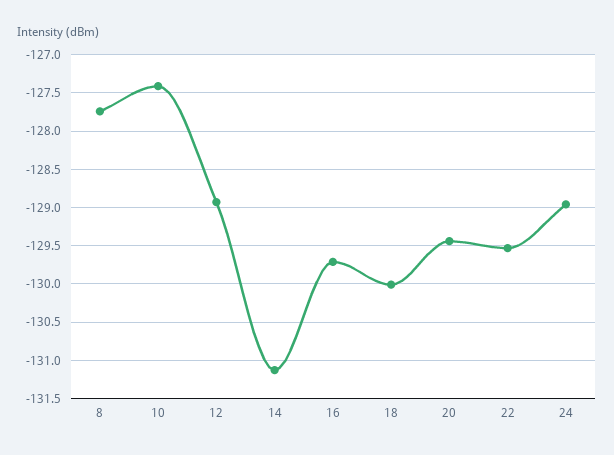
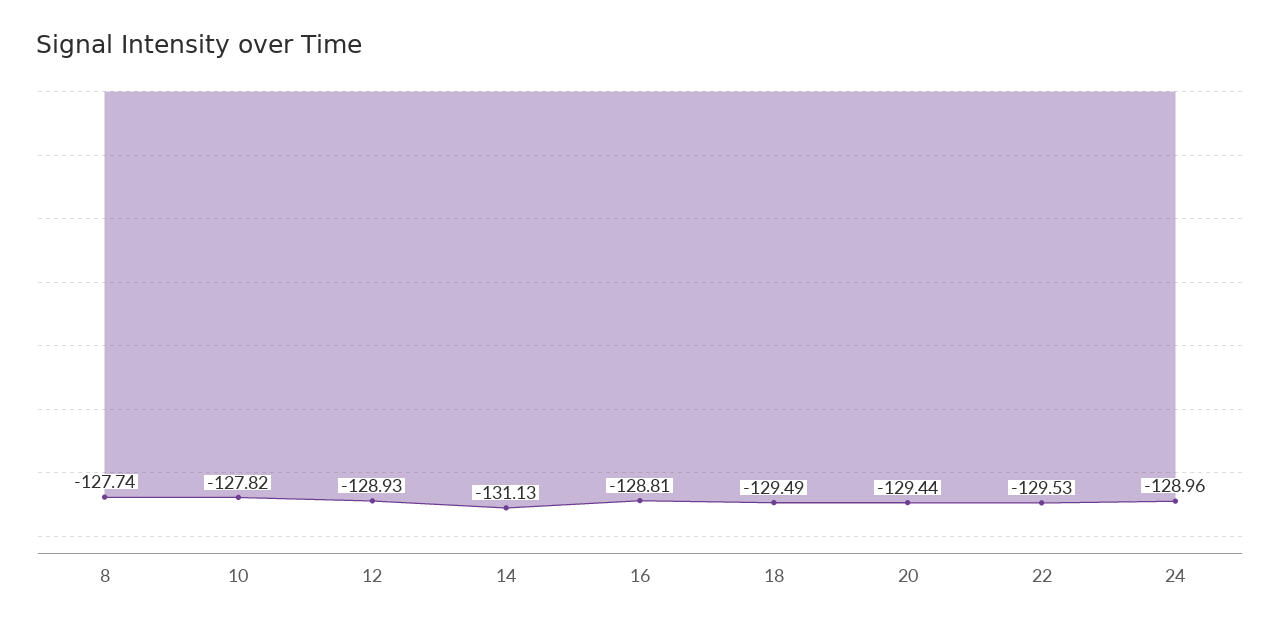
  {
    "8": -127.74,
-   "10": -127.4,
+   "10": -127.82,
    "12": -128.93,
    "14": -131.13,
-   "16": -129.7,
+   "16": -128.81,
-   "18": -130,
+   "18": -129.49,
    "20": -129.44,
    "22": -129.53,
    "24": -128.96
  }

